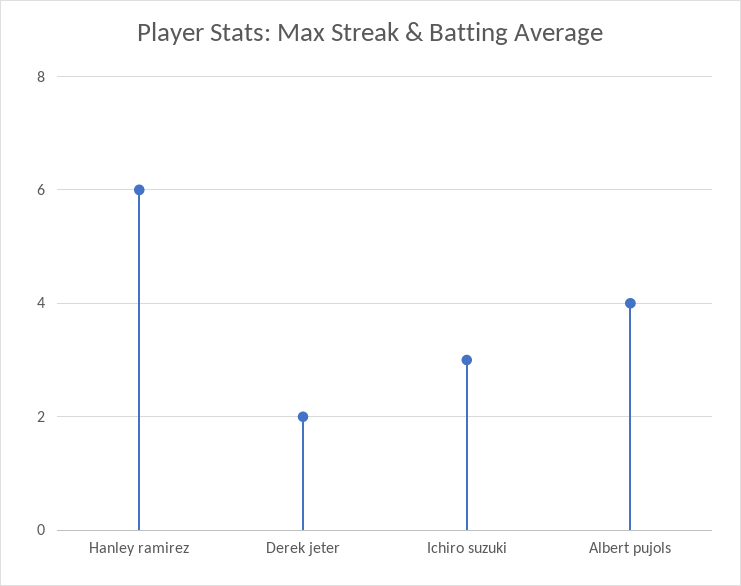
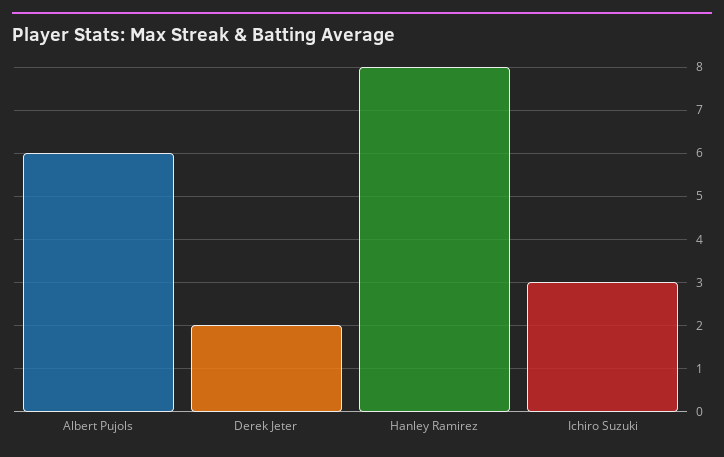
  {
-   "Hanley ramirez": 6,
+   "Hanley ramirez": 8,
    "Derek jeter": 2,
    "Ichiro suzuki": 3,
-   "Albert pujols": 4
+   "Albert pujols": 6
  }

